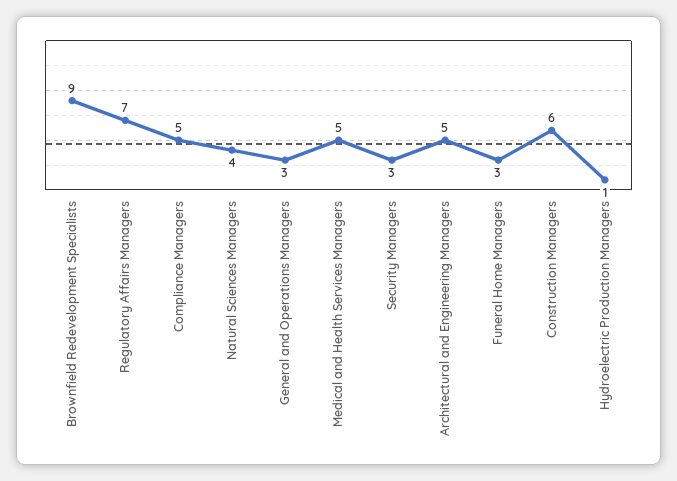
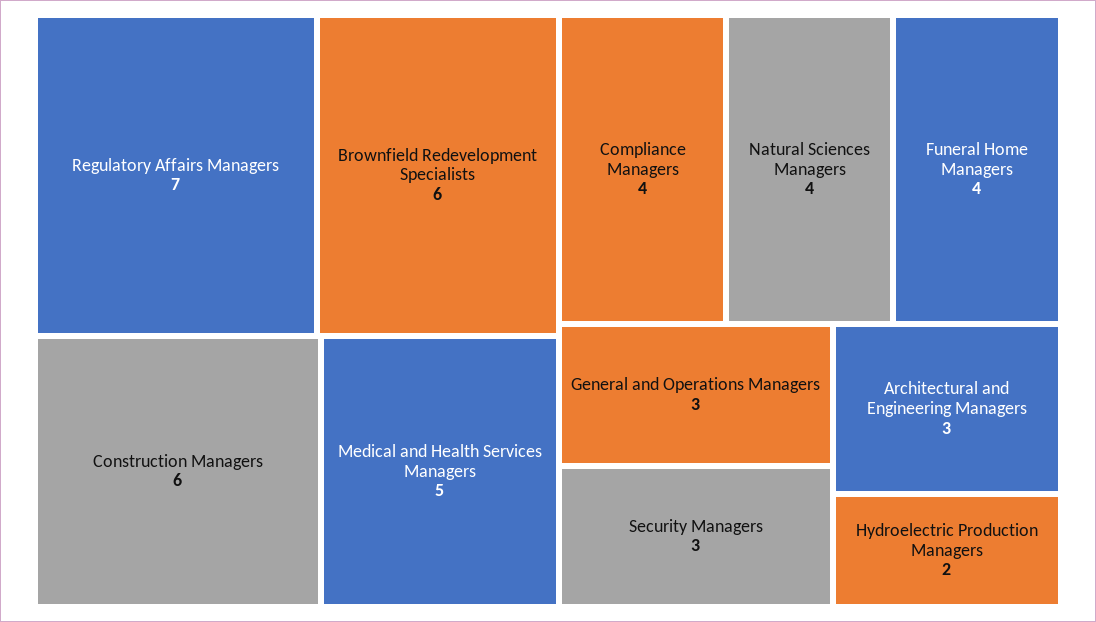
  {
-   "Brownfield Redevelopment Specialists": 9,
+   "Brownfield Redevelopment Specialists": 6,
    "Regulatory Affairs Managers": 7,
-   "Compliance Managers": 5,
+   "Compliance Managers": 4,
    "Natural Sciences Managers": 4,
    "General and Operations Managers": 3,
    "Medical and Health Services Managers": 5,
    "Security Managers": 3,
-   "Architectural and Engineering Managers": 5,
+   "Architectural and Engineering Managers": 3,
-   "Funeral Home Managers": 3,
+   "Funeral Home Managers": 4,
    "Construction Managers": 6,
-   "Hydroelectric Production Managers": 1
+   "Hydroelectric Production Managers": 2
  }

